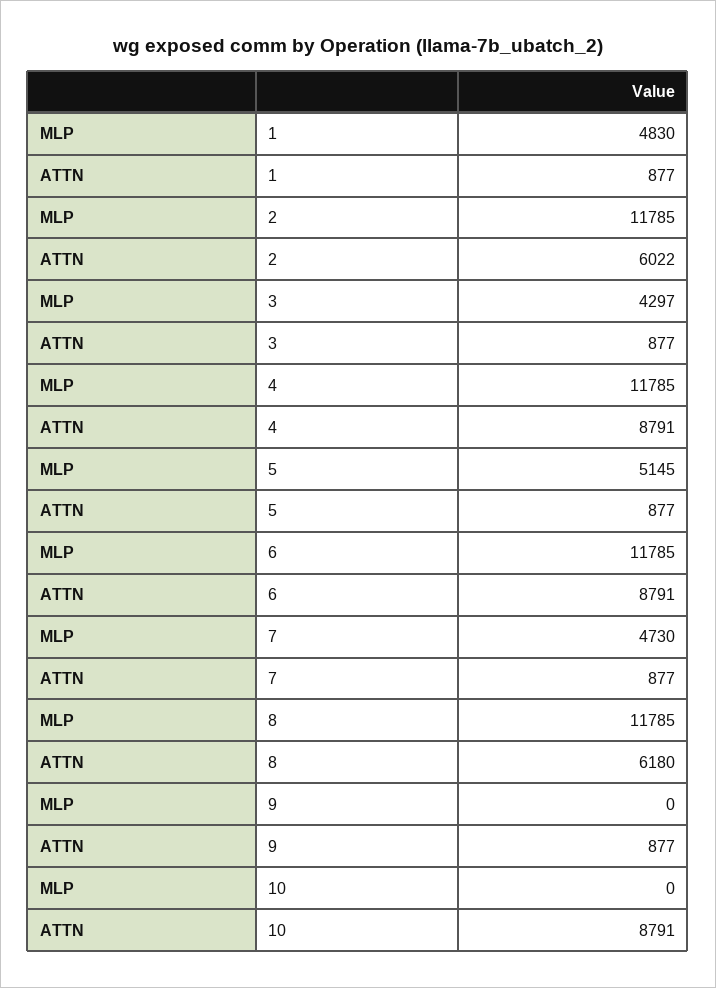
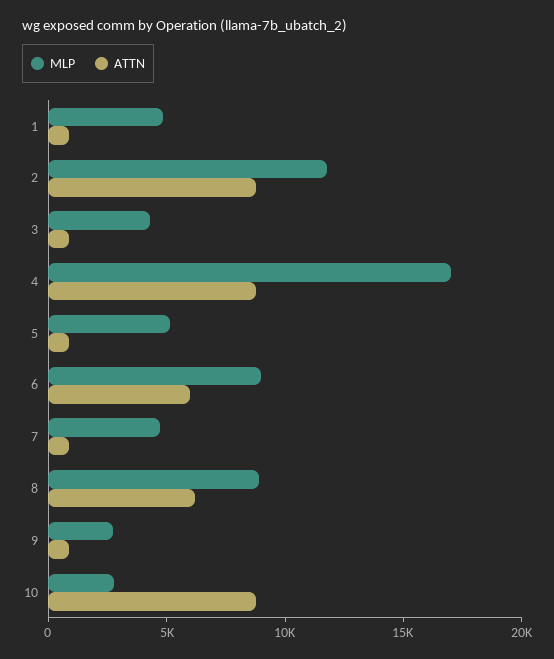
  {
    "MLP": {
      "1": 4830,
      "2": 11785,
      "3": 4297,
-     "4": 11785,
+     "4": 17000,
      "5": 5145,
-     "6": 11785,
+     "6": 9000,
      "7": 4730,
-     "8": 11785,
+     "8": 9000,
-     "9": 0,
+     "9": 3000,
-     "10": 0
+     "10": 3000
    },
    "ATTN": {
      "1": 877,
-     "2": 6022,
+     "2": 9000,
      "3": 877,
      "4": 8791,
      "5": 877,
-     "6": 8791,
+     "6": 6000,
      "7": 877,
      "8": 6180,
      "9": 877,
      "10": 8791
    }
  }

